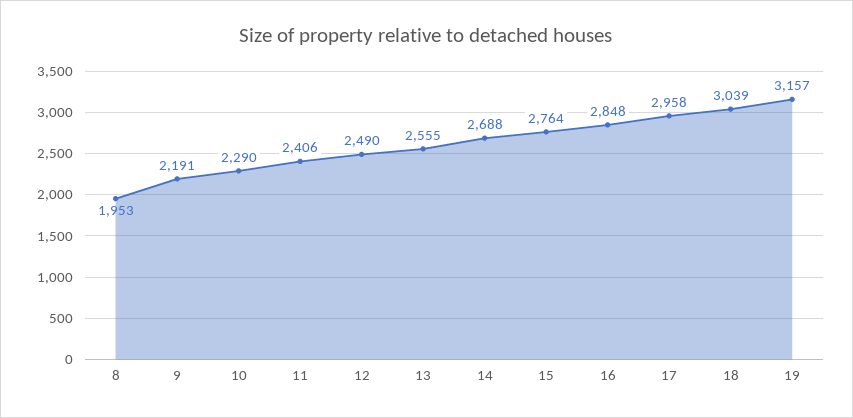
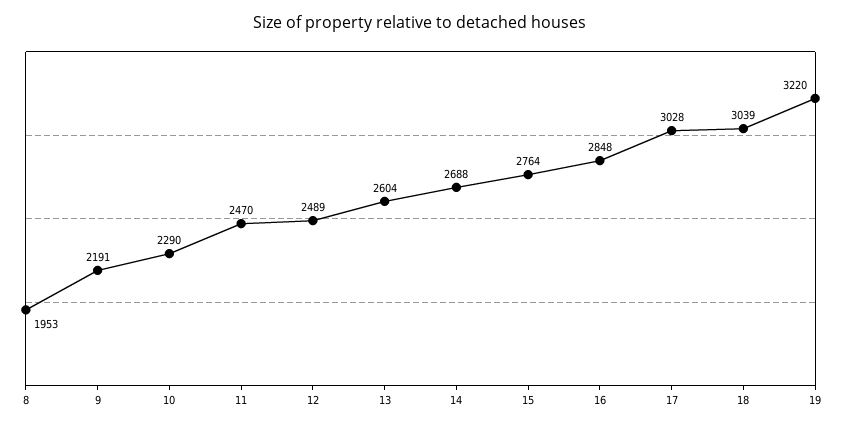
  {
    "8": 1953,
    "9": 2191,
    "10": 2290,
-   "11": 2406,
+   "11": 2470,
-   "12": 2490,
+   "12": 2489,
-   "13": 2555,
+   "13": 2604,
    "14": 2688,
    "15": 2764,
    "16": 2848,
-   "17": 2958,
+   "17": 3028,
    "18": 3039,
-   "19": 3157
+   "19": 3220
  }

